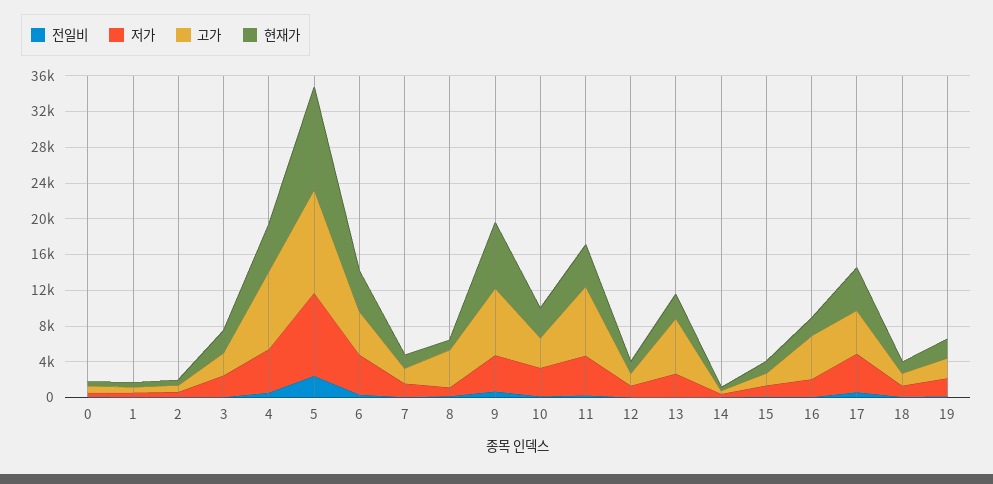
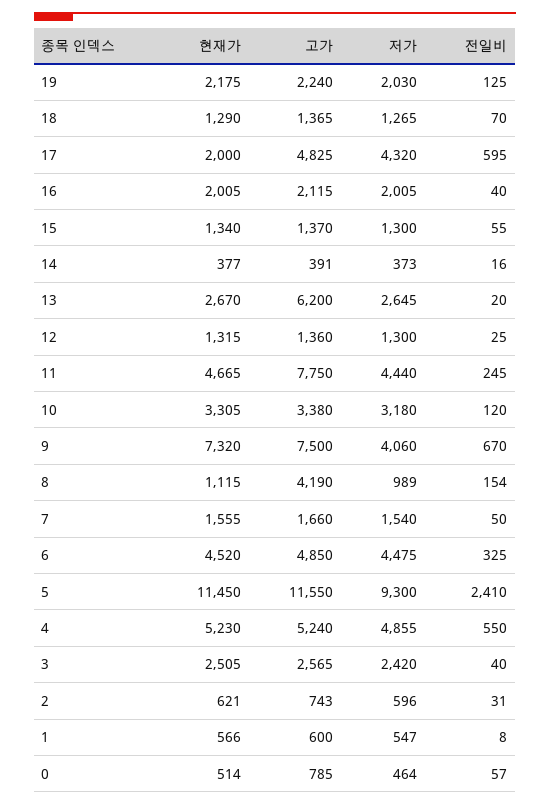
  {
    "전일비": {
      "0": 57,
      "1": 8,
      "2": 31,
      "3": 40,
      "4": 550,
      "5": 2410,
      "6": 325,
      "7": 50,
      "8": 154,
      "9": 670,
      "10": 120,
      "11": 245,
      "12": 25,
      "13": 20,
      "14": 16,
      "15": 55,
      "16": 40,
      "17": 595,
      "18": 70,
      "19": 125
    },
    "저가": {
      "0": 464,
      "1": 547,
      "2": 596,
      "3": 2420,
      "4": 4855,
      "5": 9300,
      "6": 4475,
      "7": 1540,
      "8": 989,
      "9": 4060,
      "10": 3180,
      "11": 4440,
      "12": 1300,
      "13": 2645,
      "14": 373,
      "15": 1300,
      "16": 2005,
      "17": 4320,
      "18": 1265,
      "19": 2030
    },
    "고가": {
      "0": 785,
      "1": 600,
      "2": 743,
      "3": 2565,
-     "4": 9000,
+     "4": 5240,
      "5": 11550,
      "6": 4850,
      "7": 1660,
      "8": 4190,
      "9": 7500,
      "10": 3380,
      "11": 7750,
      "12": 1360,
      "13": 6200,
      "14": 391,
      "15": 1370,
-     "16": 5000,
+     "16": 2115,
      "17": 4825,
      "18": 1365,
      "19": 2240
    },
    "현재가": {
      "0": 514,
      "1": 566,
      "2": 621,
      "3": 2505,
      "4": 5230,
      "5": 11450,
      "6": 4520,
      "7": 1555,
      "8": 1115,
      "9": 7320,
      "10": 3305,
      "11": 4665,
      "12": 1315,
      "13": 2670,
      "14": 377,
      "15": 1340,
      "16": 2005,
-     "17": 5000,
+     "17": 2000,
      "18": 1290,
      "19": 2175
    }
  }

